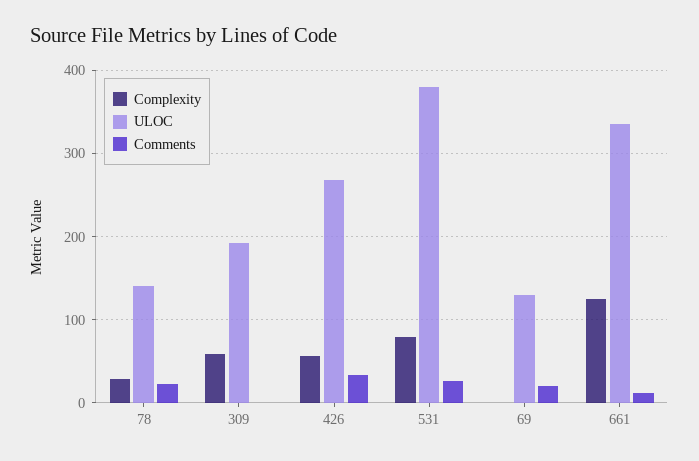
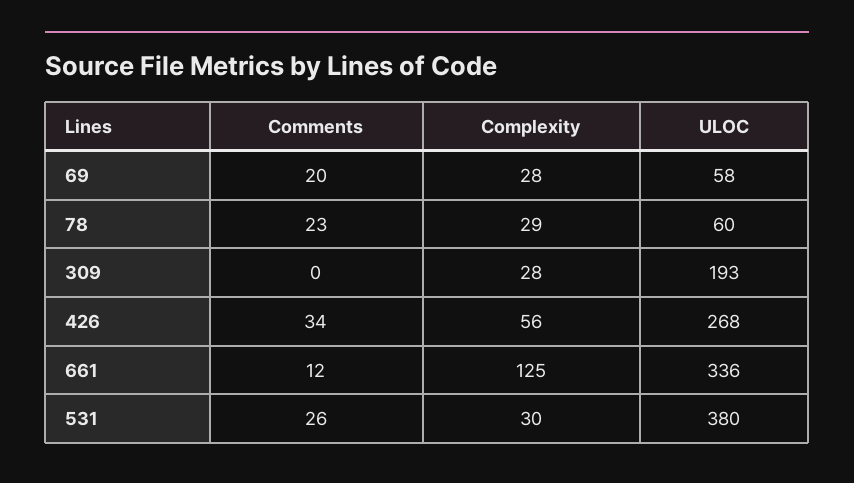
  {
    "Complexity": {
      "78": 29,
-     "309": 60,
+     "309": 28,
      "426": 56,
-     "531": 80,
+     "531": 30,
-     "69": 0,
+     "69": 28,
      "661": 125
    },
    "ULOC": {
-     "78": 140,
+     "78": 60,
      "309": 193,
      "426": 268,
      "531": 380,
-     "69": 130,
+     "69": 58,
      "661": 336
    },
    "Comments": {
      "78": 23,
      "309": 0,
      "426": 34,
      "531": 26,
      "69": 20,
      "661": 12
    }
  }

